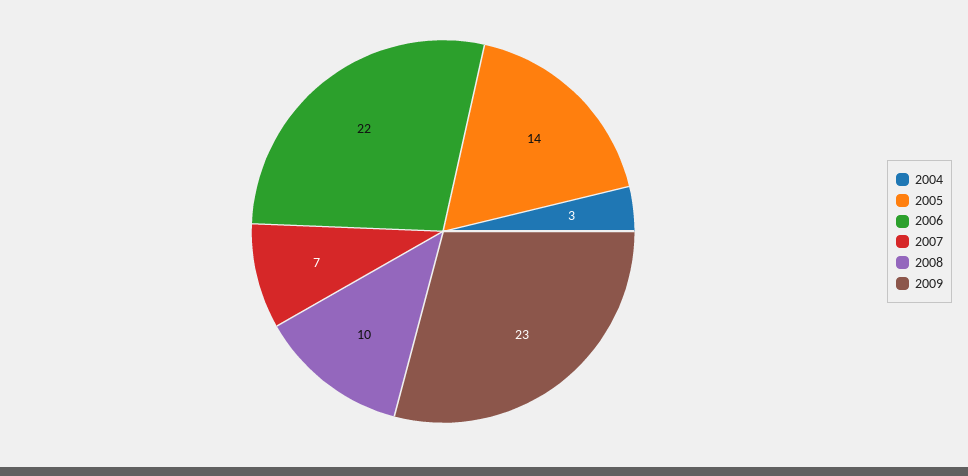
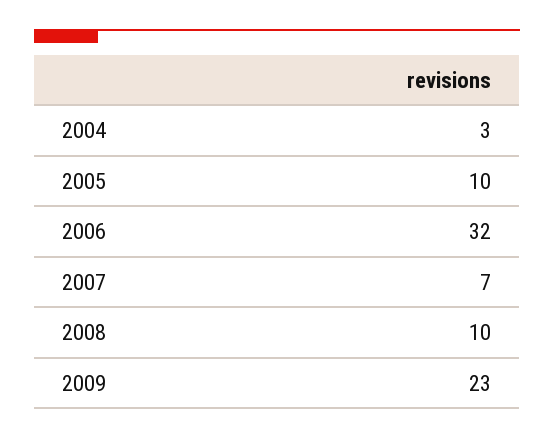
  {
    "2004": 3,
-   "2005": 14,
+   "2005": 10,
-   "2006": 22,
+   "2006": 32,
    "2007": 7,
    "2008": 10,
    "2009": 23
  }

